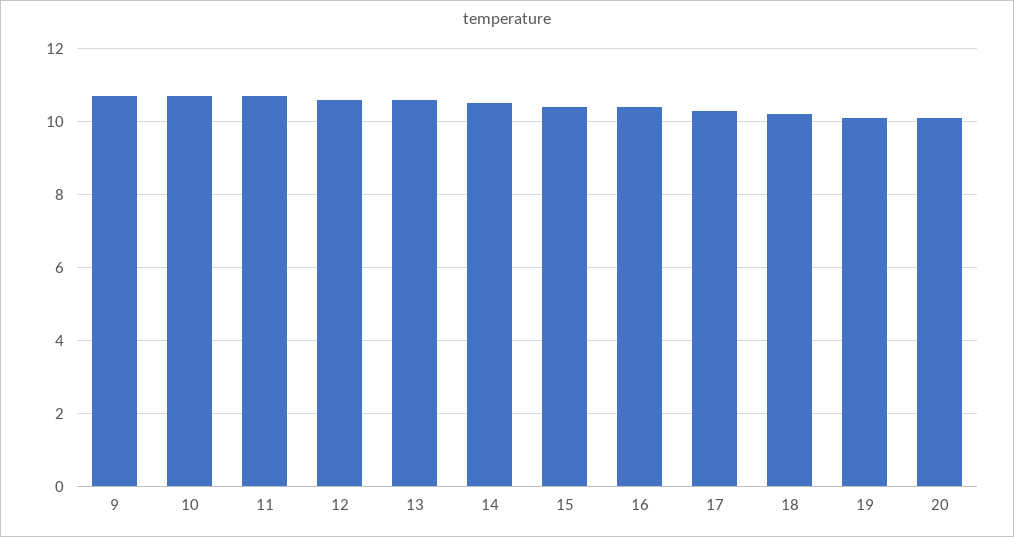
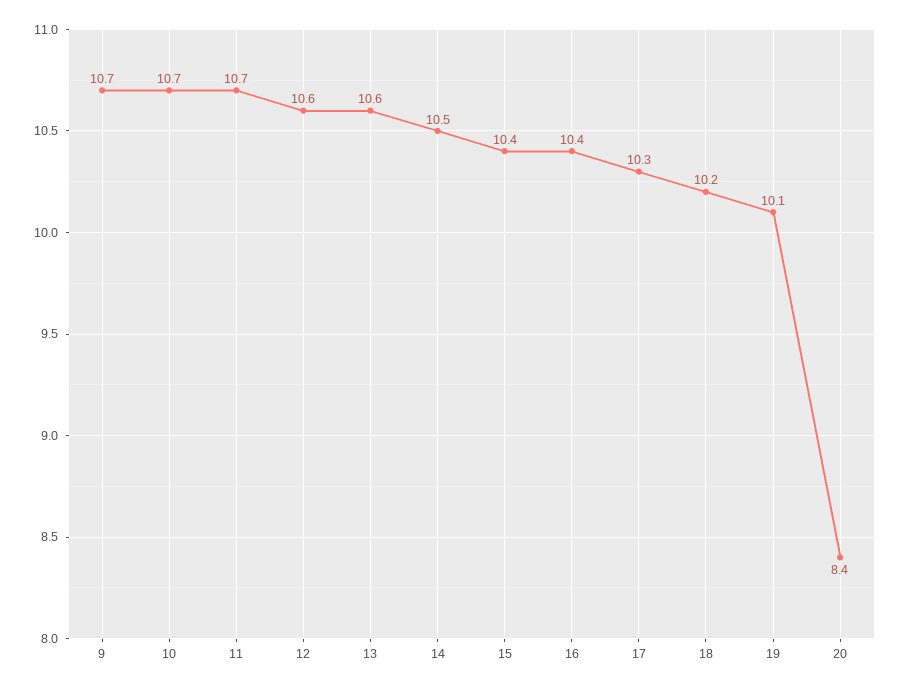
  {
    "9": 10.7,
    "10": 10.7,
    "11": 10.7,
    "12": 10.6,
    "13": 10.6,
    "14": 10.5,
    "15": 10.4,
    "16": 10.4,
    "17": 10.3,
    "18": 10.2,
    "19": 10.1,
-   "20": 10
+   "20": 8.4
  }

